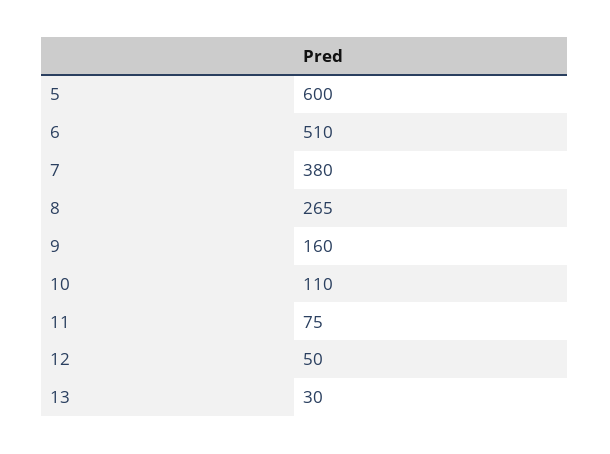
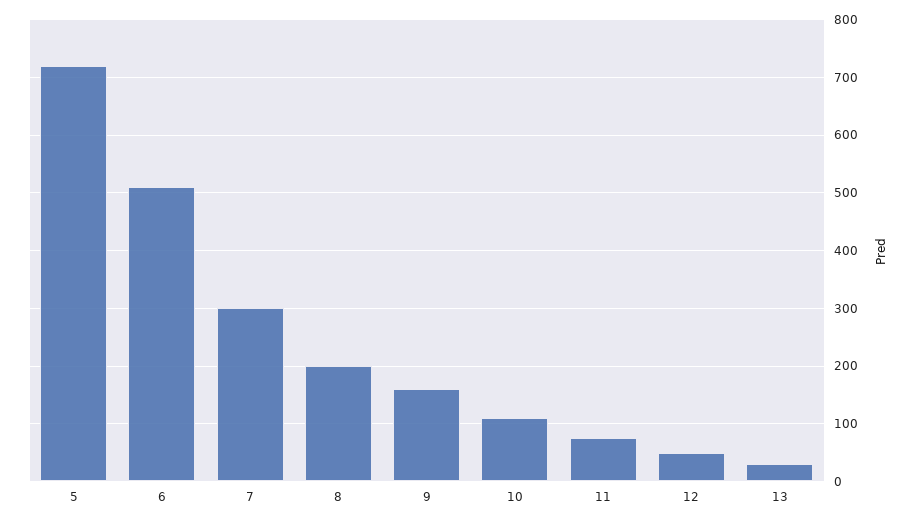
  {
-   "5": 600,
+   "5": 720,
    "6": 510,
-   "7": 380,
+   "7": 300,
-   "8": 265,
+   "8": 200,
    "9": 160,
    "10": 110,
    "11": 75,
    "12": 50,
    "13": 30
  }

